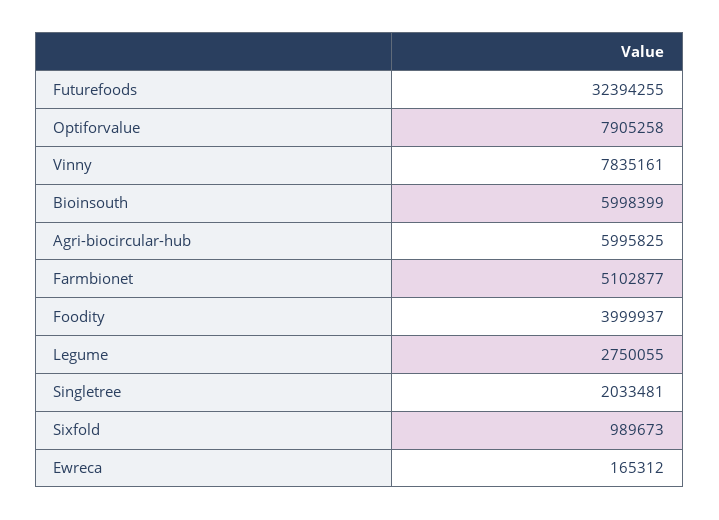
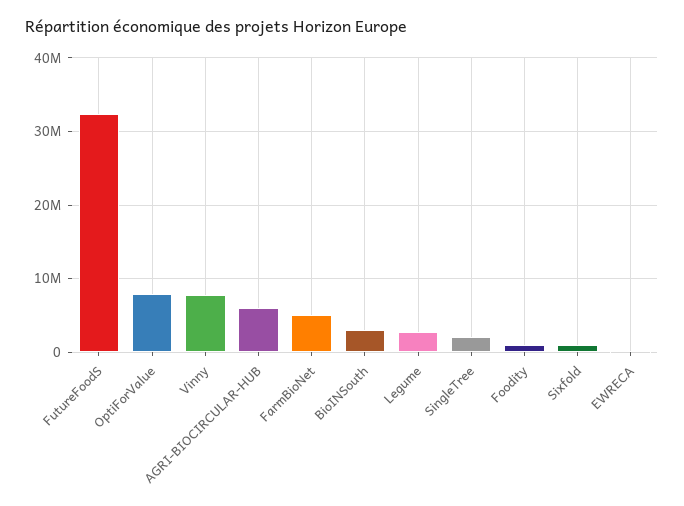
  {
    "Futurefoods": 32394255,
    "Optiforvalue": 7905258,
    "Vinny": 7835161,
-   "Bioinsouth": 5998399,
+   "Bioinsouth": 3000000,
    "Agri-biocircular-hub": 5995825,
    "Farmbionet": 5102877,
-   "Foodity": 3999937,
+   "Foodity": 1000000,
    "Legume": 2750055,
    "Singletree": 2033481,
    "Sixfold": 989673,
    "Ewreca": 165312
  }

